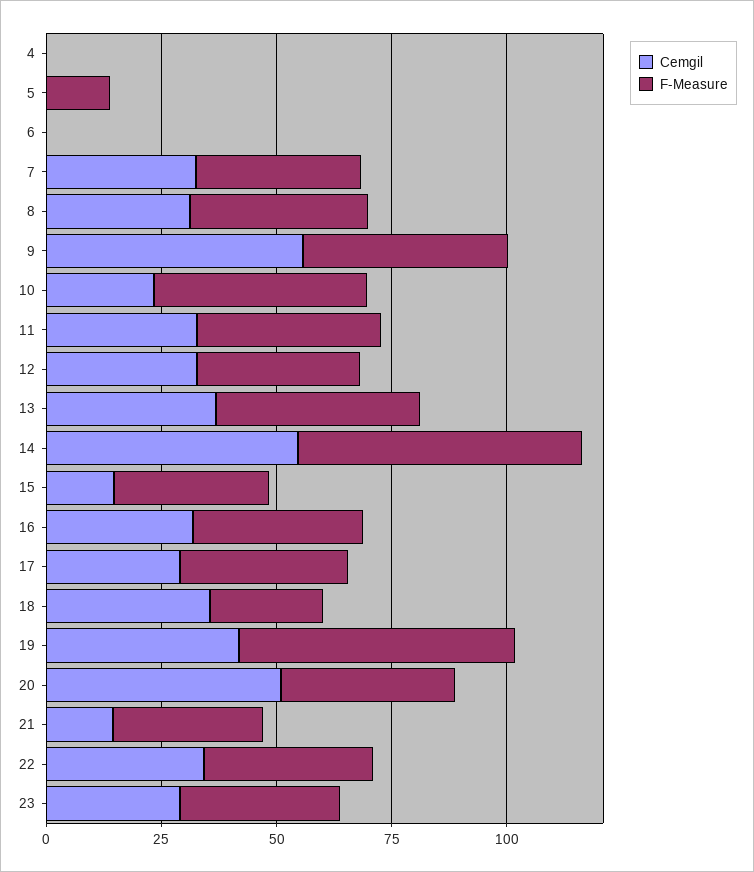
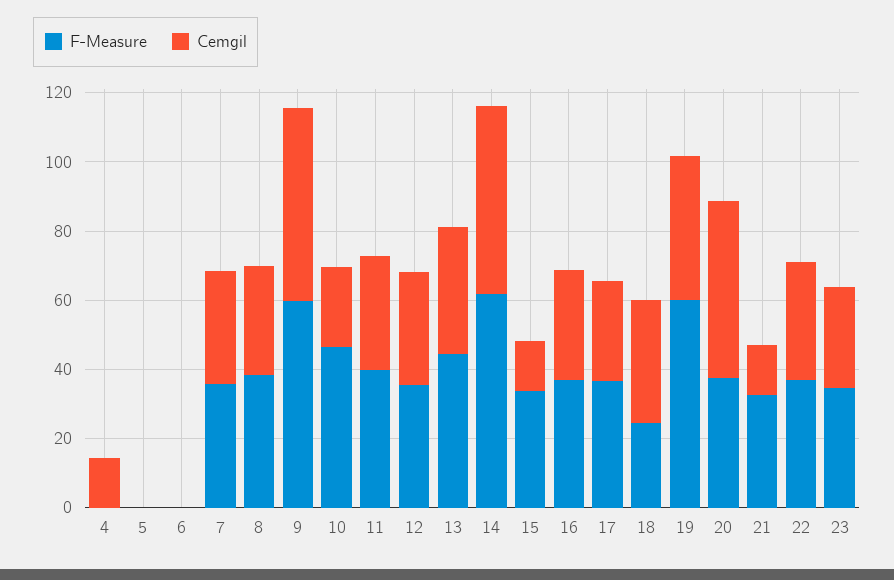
  {
    "Cemgil": {
-     "4": 0,
+     "4": 15,
      "5": 0,
      "6": 0,
      "7": 35,
      "8": 30,
      "9": 55,
      "10": 25,
      "11": 35,
      "12": 35,
      "13": 35,
      "14": 55,
      "15": 15,
      "16": 30,
      "17": 30,
      "18": 35,
      "19": 40,
      "20": 50,
      "21": 15,
      "22": 35,
      "23": 30
    },
    "F-Measure": {
      "4": 0,
-     "5": 15,
+     "5": 0,
      "6": 0,
      "7": 35,
      "8": 40,
-     "9": 45,
+     "9": 60,
      "10": 45,
      "11": 40,
      "12": 35,
      "13": 45,
      "14": 60,
      "15": 35,
      "16": 35,
      "17": 35,
      "18": 25,
      "19": 60,
      "20": 40,
      "21": 35,
      "22": 35,
      "23": 35
    }
  }

